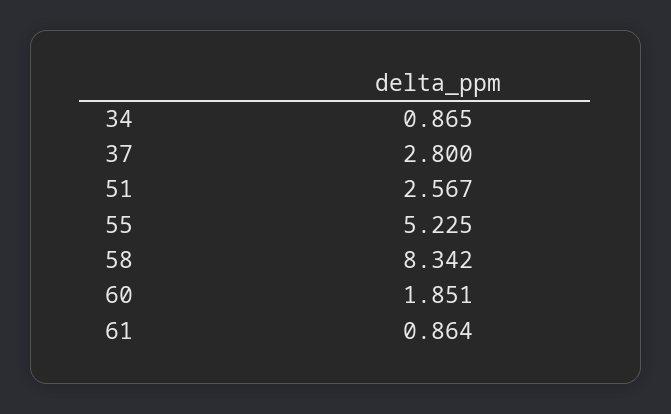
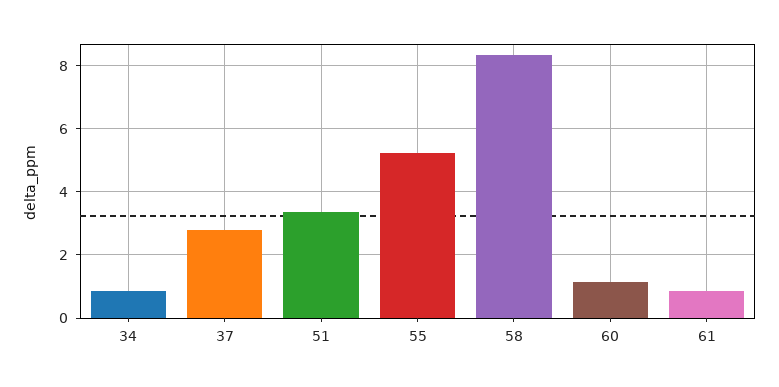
  {
    "34": 0.865,
    "37": 2.8,
-   "51": 2.567,
+   "51": 3.4,
    "55": 5.225,
    "58": 8.342,
-   "60": 1.851,
+   "60": 1.2,
    "61": 0.864
  }

